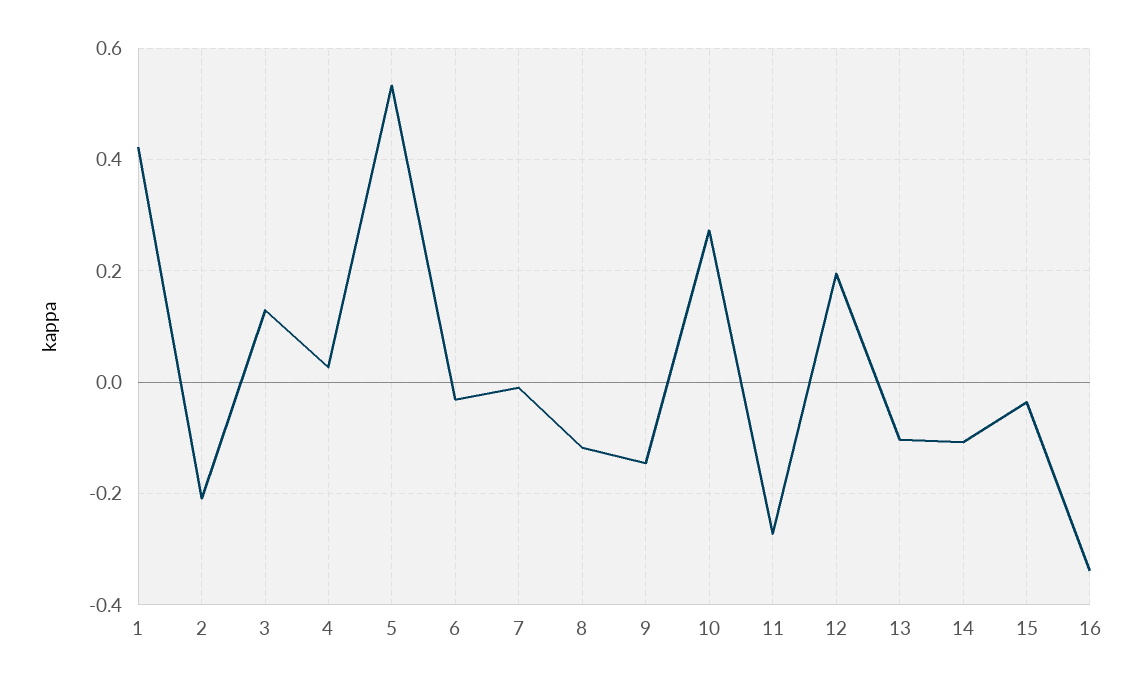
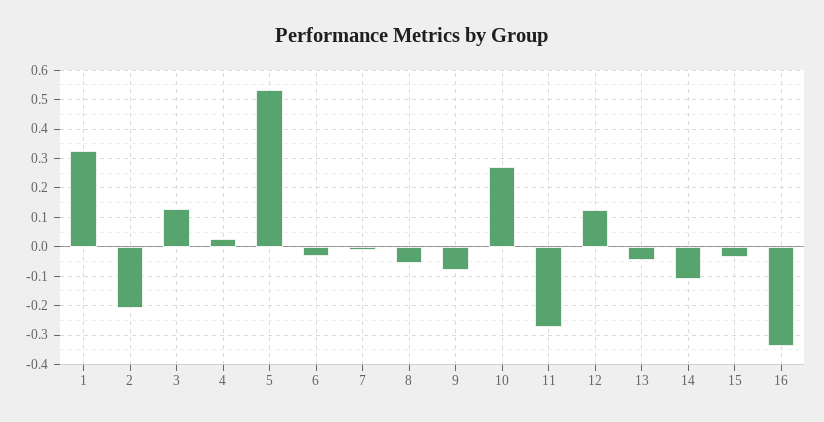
  {
-   "1": 0.42,
+   "1": 0.325,
    "2": -0.2,
    "3": 0.12,
    "4": 0.02,
    "5": 0.54,
    "6": -0.04,
    "7": 0,
-   "8": -0.12,
+   "8": -0.05,
-   "9": -0.14,
+   "9": -0.075,
    "10": 0.28,
    "11": -0.28,
-   "12": 0.2,
+   "12": 0.125,
-   "13": -0.1,
+   "13": -0.05,
    "14": -0.1,
    "15": -0.04,
    "16": -0.34
  }

